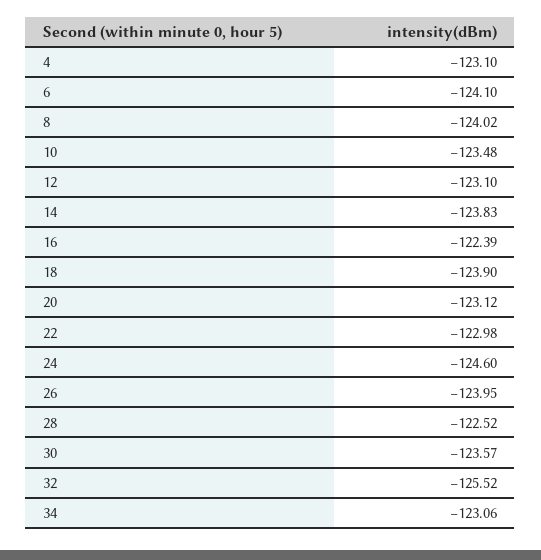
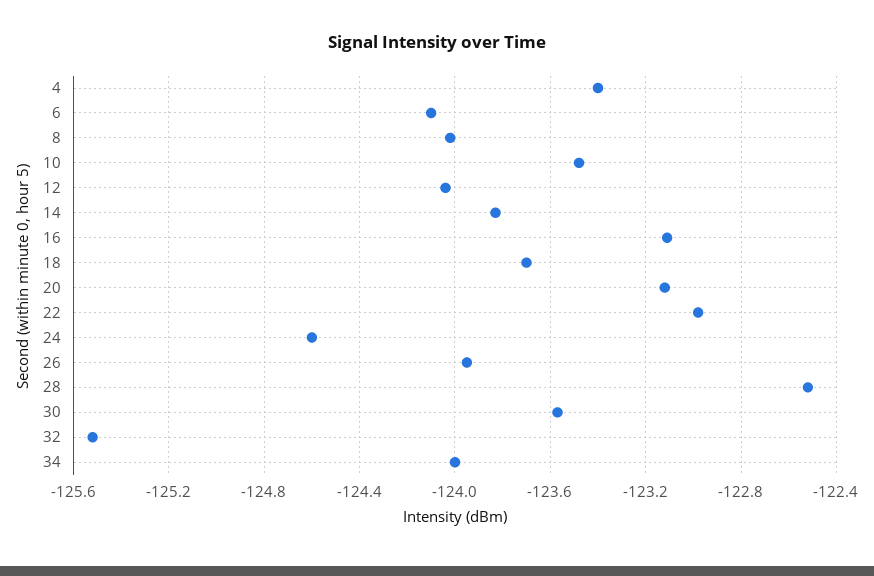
  {
-   "4": -123.1,
+   "4": -123.4,
    "6": -124.1,
    "8": -124.02,
    "10": -123.48,
-   "12": -123.1,
+   "12": -124.05,
    "14": -123.83,
-   "16": -122.39,
+   "16": -123.1,
-   "18": -123.9,
+   "18": -123.7,
    "20": -123.12,
    "22": -122.98,
    "24": -124.6,
    "26": -123.95,
    "28": -122.52,
    "30": -123.57,
    "32": -125.52,
-   "34": -123.06
+   "34": -124
  }

